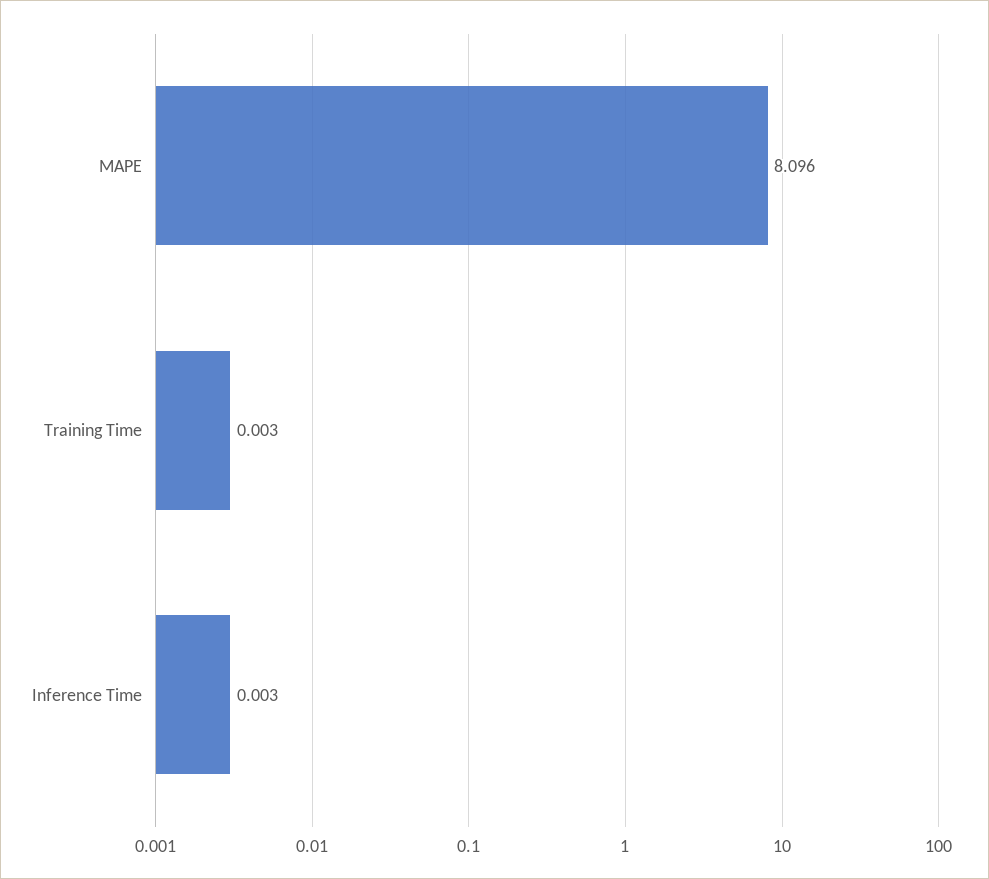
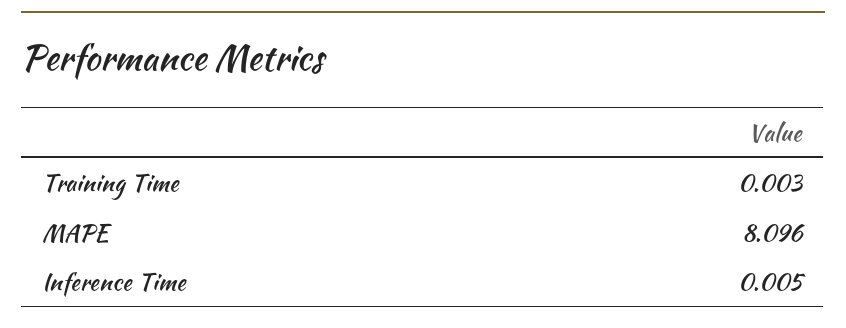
  {
    "MAPE": 8.096,
    "Training Time": 0.003,
-   "Inference Time": 0.003
+   "Inference Time": 0.005
  }

